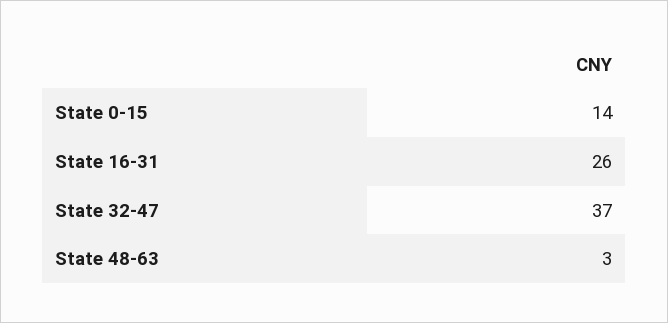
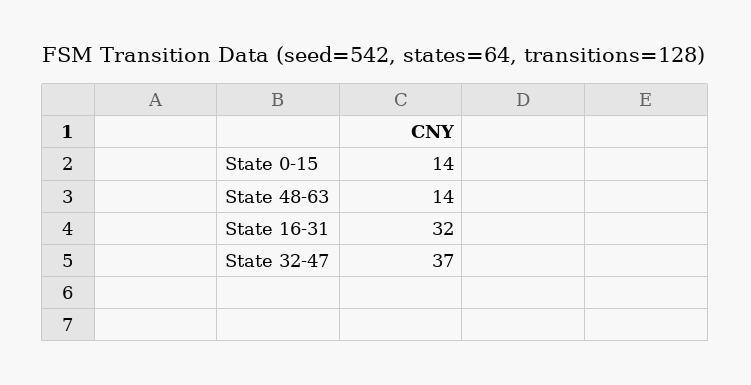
  {
    "State 0-15": 14,
-   "State 16-31": 26,
+   "State 16-31": 32,
    "State 32-47": 37,
-   "State 48-63": 3
+   "State 48-63": 14
  }

